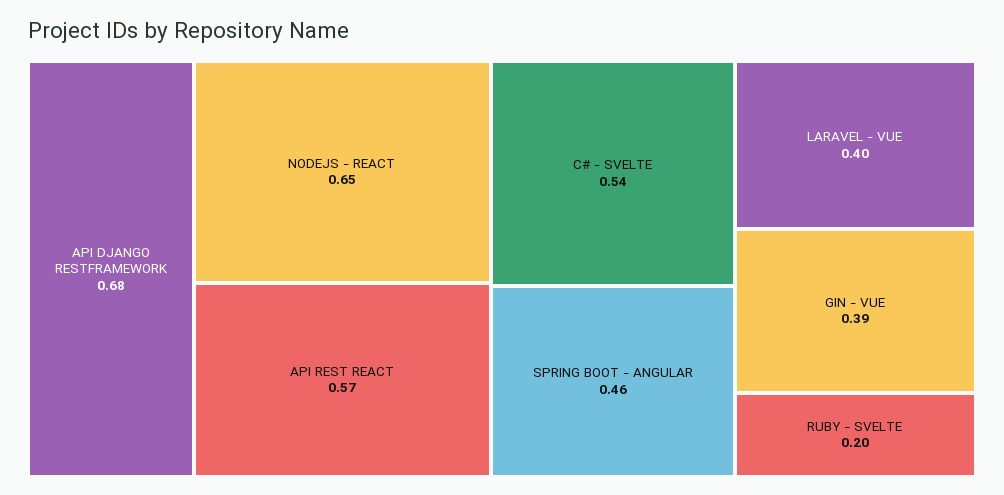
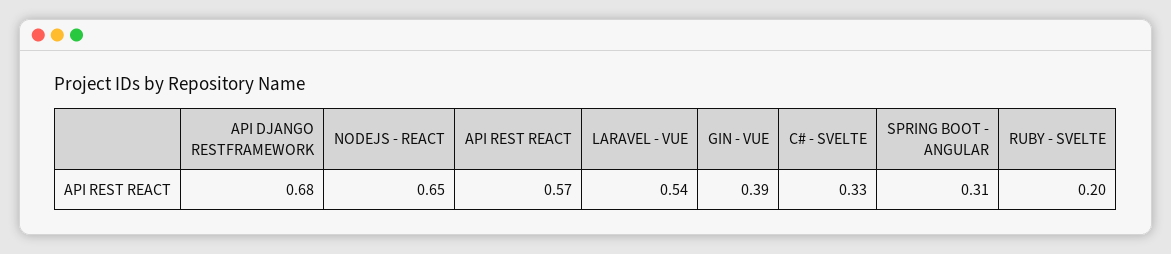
  {
    "API DJANGO RESTFRAMEWORK": 0.68,
    "NODEJS - REACT": 0.65,
    "API REST REACT": 0.57,
-   "C# - SVELTE": 0.54,
+   "C# - SVELTE": 0.33,
-   "SPRING BOOT - ANGULAR": 0.46,
+   "SPRING BOOT - ANGULAR": 0.31,
-   "LARAVEL - VUE": 0.4,
+   "LARAVEL - VUE": 0.54,
    "GIN - VUE": 0.39,
    "RUBY - SVELTE": 0.2
  }

